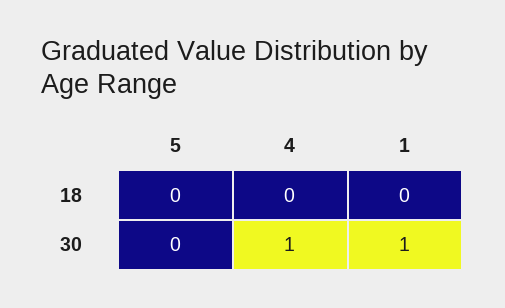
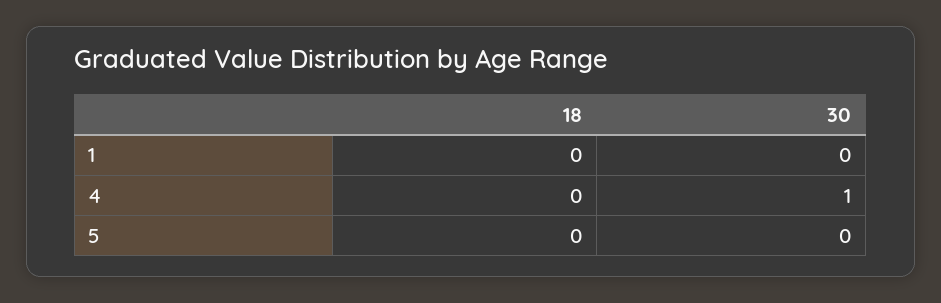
  {
    "5": {
      "18": 0,
      "30": 0
    },
    "4": {
      "18": 0,
      "30": 1
    },
    "1": {
      "18": 0,
-     "30": 1
+     "30": 0
    }
  }

